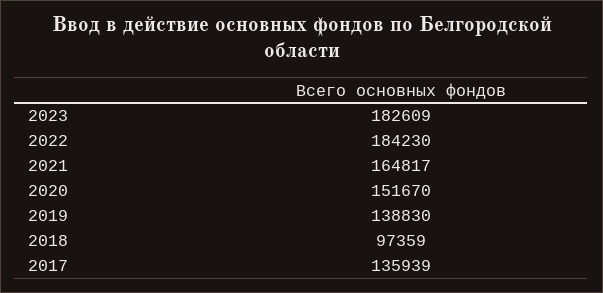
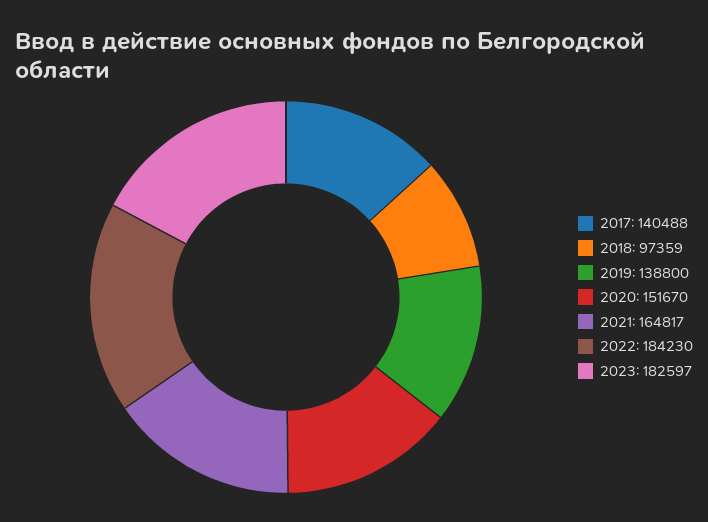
  {
-   "2023": 182609,
+   "2023": 182597,
    "2022": 184230,
    "2021": 164817,
    "2020": 151670,
-   "2019": 138830,
+   "2019": 138800,
    "2018": 97359,
-   "2017": 135939
+   "2017": 140488
  }

